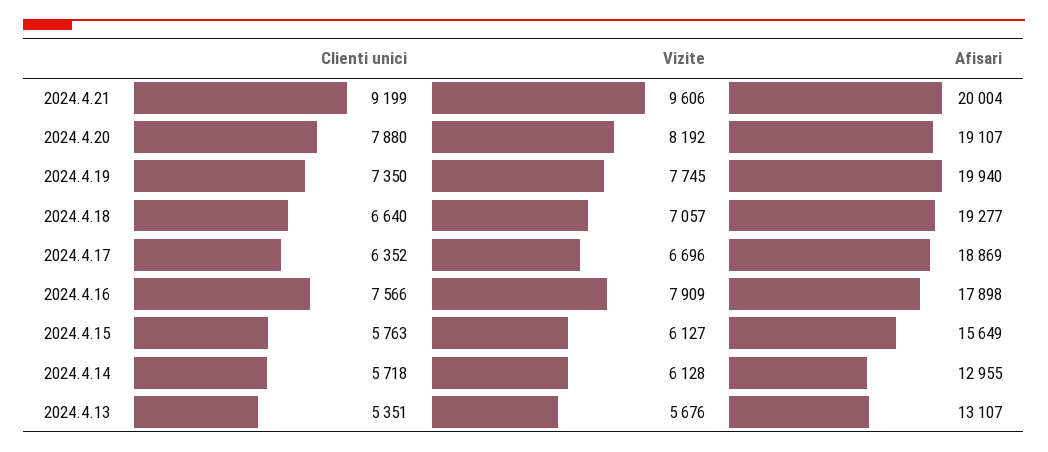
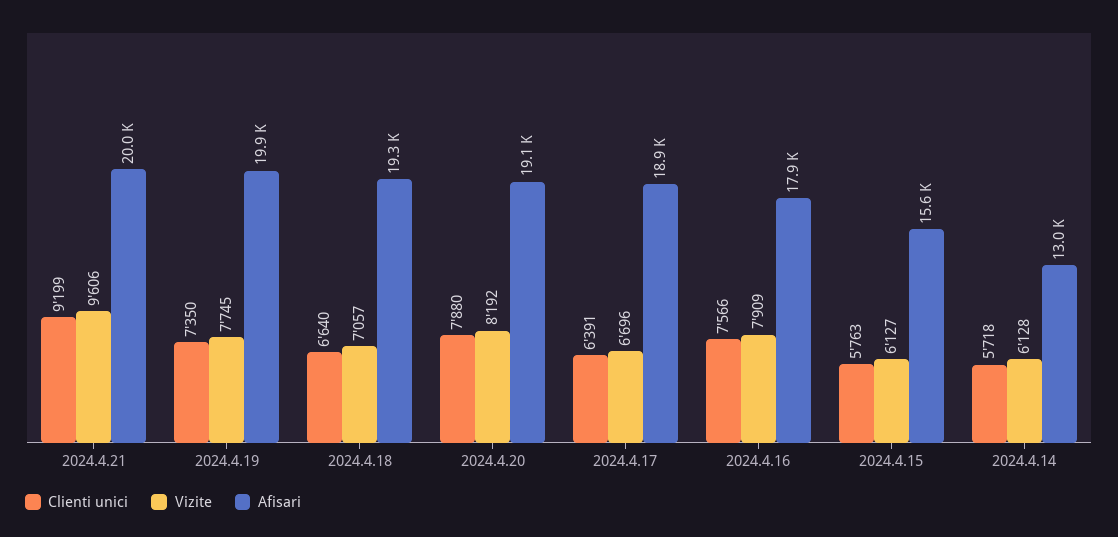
  {
    "Clienti unici": {
      "2024.4.21": 9199,
      "2024.4.20": 7880,
      "2024.4.19": 7350,
      "2024.4.18": 6640,
-     "2024.4.17": 6352,
+     "2024.4.17": 6391,
      "2024.4.16": 7566,
      "2024.4.15": 5763,
-     "2024.4.14": 5718,
+     "2024.4.14": 5718
-     "2024.4.13": 5351
    },
    "Vizite": {
      "2024.4.21": 9606,
      "2024.4.20": 8192,
      "2024.4.19": 7745,
      "2024.4.18": 7057,
      "2024.4.17": 6696,
      "2024.4.16": 7909,
      "2024.4.15": 6127,
-     "2024.4.14": 6128,
+     "2024.4.14": 6128
-     "2024.4.13": 5676
    },
    "Afisari": {
      "2024.4.21": 20004,
      "2024.4.20": 19107,
      "2024.4.19": 19940,
      "2024.4.18": 19277,
      "2024.4.17": 18869,
      "2024.4.16": 17898,
      "2024.4.15": 15649,
-     "2024.4.14": 12955,
+     "2024.4.14": 12955
-     "2024.4.13": 13107
    }
  }

